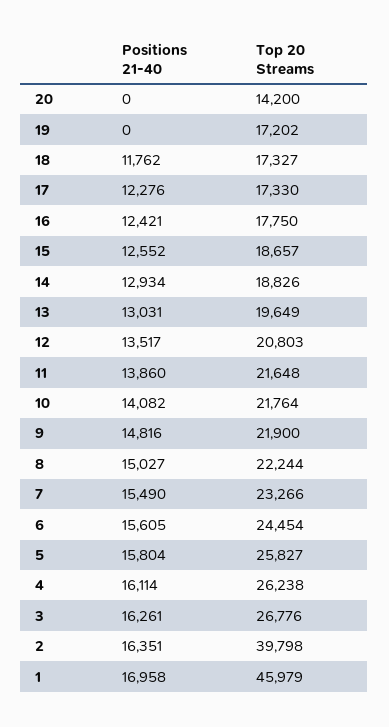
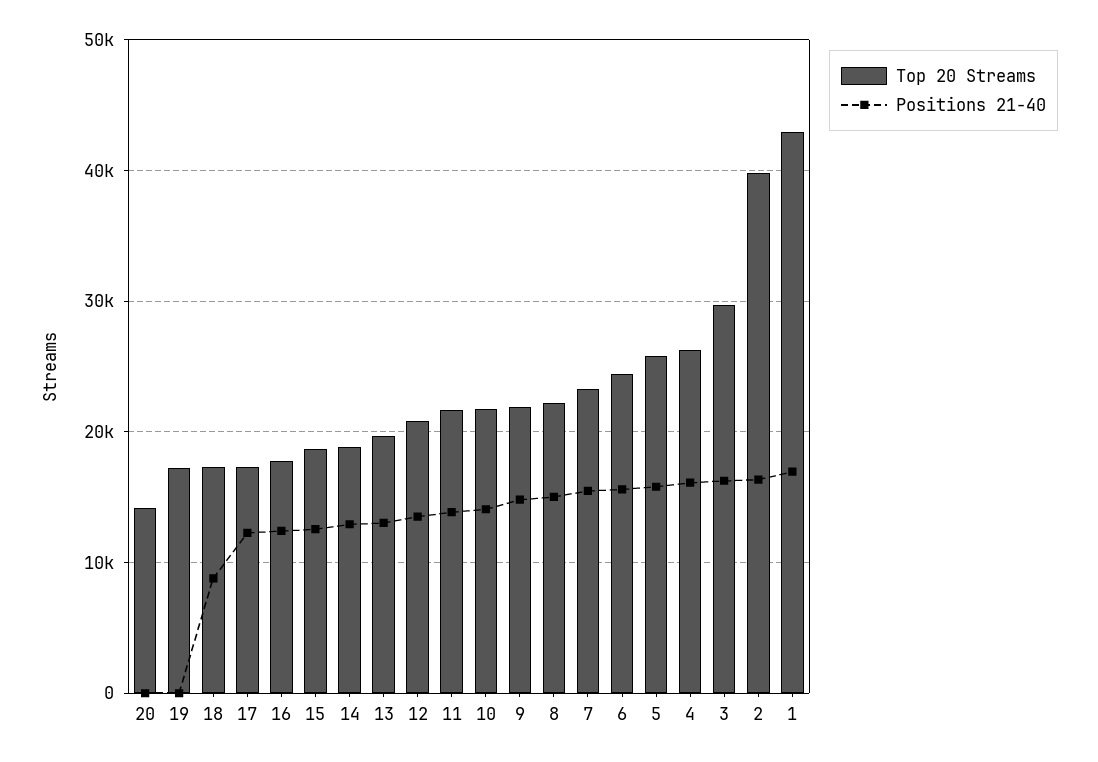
  {
    "Positions 21-40": {
      "20": 0,
      "19": 0,
-     "18": 11762,
+     "18": 9000,
      "17": 12276,
      "16": 12421,
      "15": 12552,
      "14": 12934,
      "13": 13031,
      "12": 13517,
      "11": 13860,
      "10": 14082,
      "9": 14816,
      "8": 15027,
      "7": 15490,
      "6": 15605,
      "5": 15804,
      "4": 16114,
      "3": 16261,
      "2": 16351,
      "1": 16958
    },
    "Top 20 Streams": {
      "20": 14200,
      "19": 17202,
      "18": 17327,
      "17": 17330,
      "16": 17750,
      "15": 18657,
      "14": 18826,
      "13": 19649,
      "12": 20803,
      "11": 21648,
      "10": 21764,
      "9": 21900,
      "8": 22244,
      "7": 23266,
      "6": 24454,
      "5": 25827,
      "4": 26238,
-     "3": 26776,
+     "3": 30000,
      "2": 39798,
-     "1": 45979
+     "1": 43000
    }
  }

